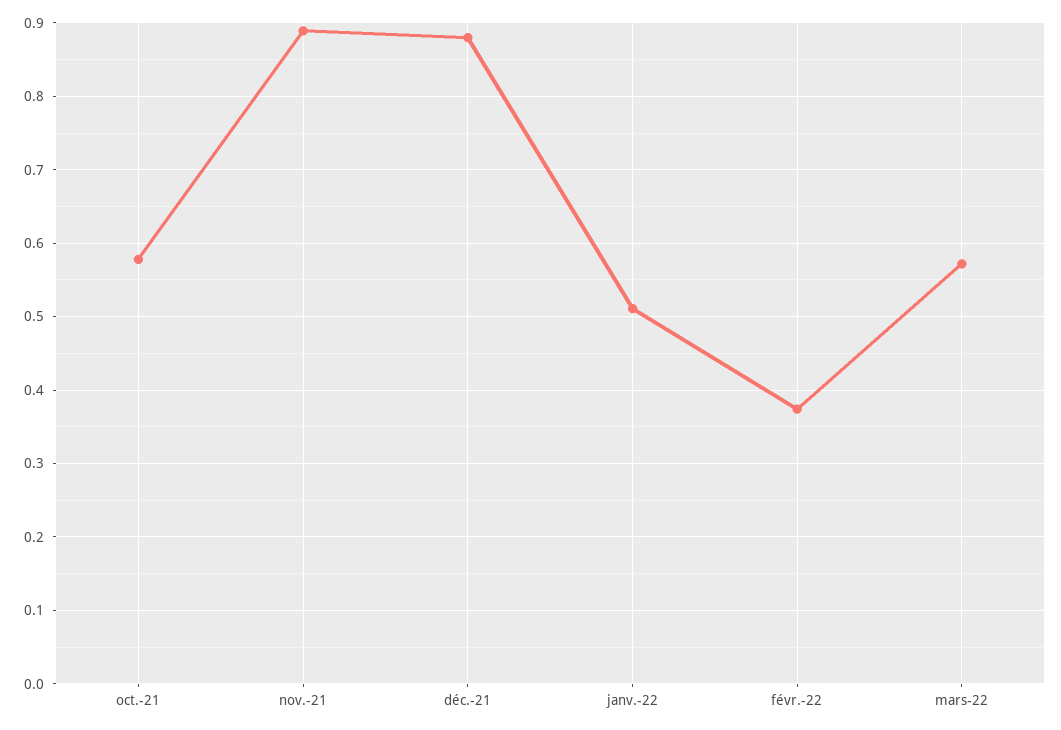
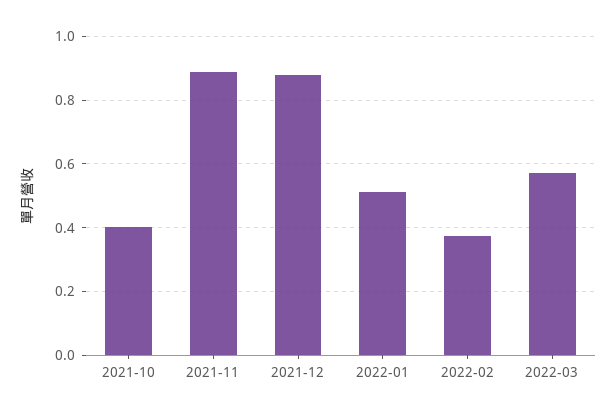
  {
-   "oct.-21": 0.58,
+   "oct.-21": 0.4,
    "nov.-21": 0.89,
    "déc.-21": 0.88,
    "janv.-22": 0.51,
    "févr.-22": 0.37,
    "mars-22": 0.57
  }

